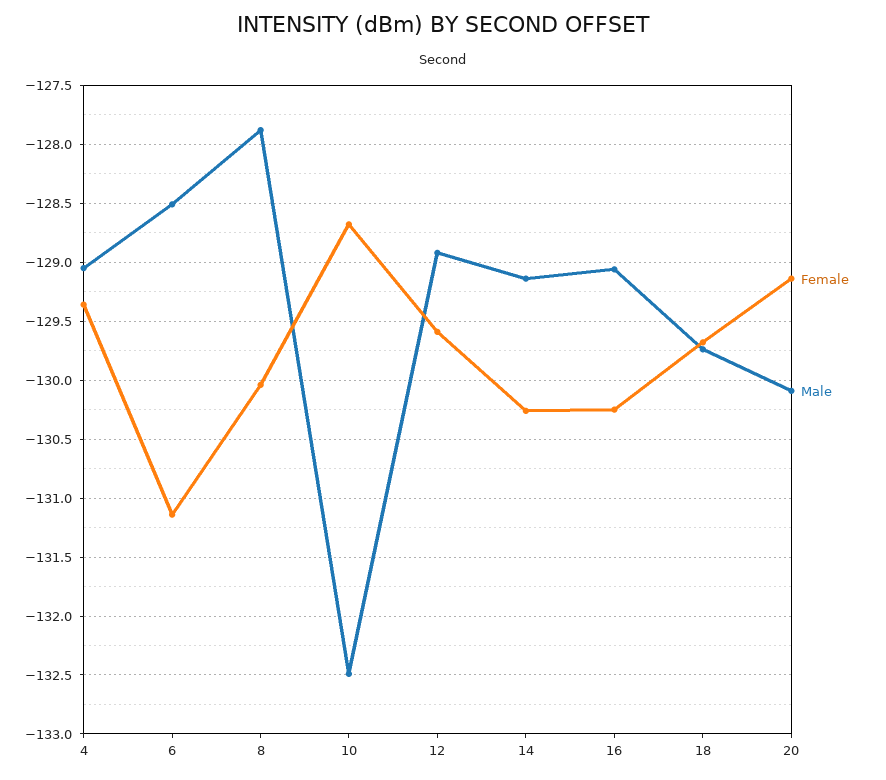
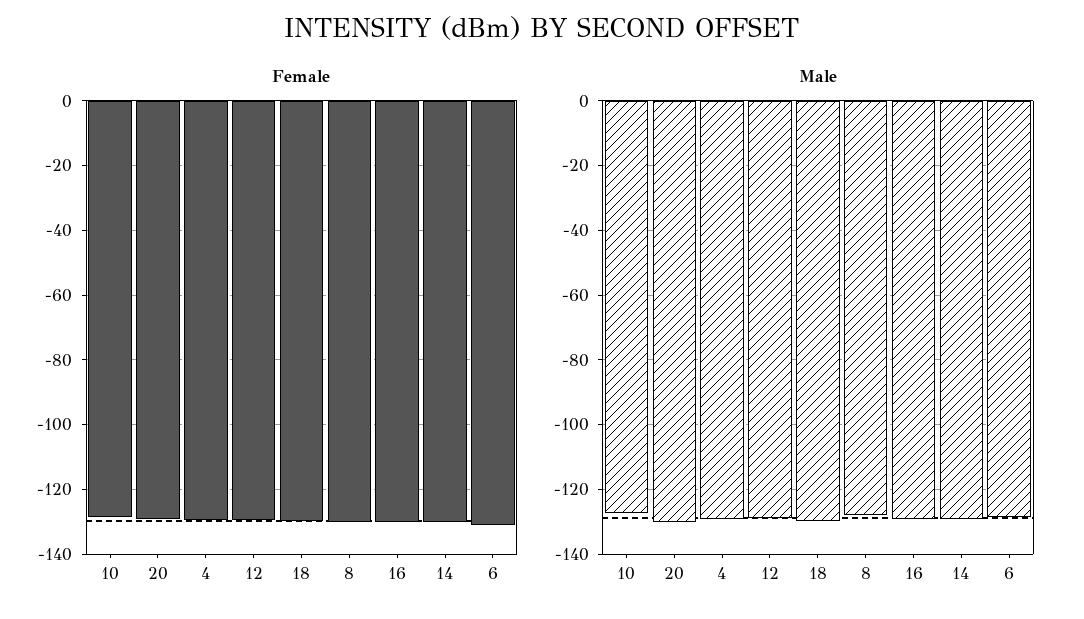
  {
    "Female": {
      "4": -129.4,
      "6": -131.1,
      "8": -130,
      "10": -128.7,
      "12": -129.6,
      "14": -130.3,
      "16": -130.3,
      "18": -129.7,
      "20": -129.1
    },
    "Male": {
      "4": -129.1,
      "6": -128.5,
      "8": -127.9,
-     "10": -132.5,
+     "10": -128,
      "12": -128.9,
      "14": -129.1,
      "16": -129.1,
      "18": -129.7,
      "20": -130.1
    }
  }

